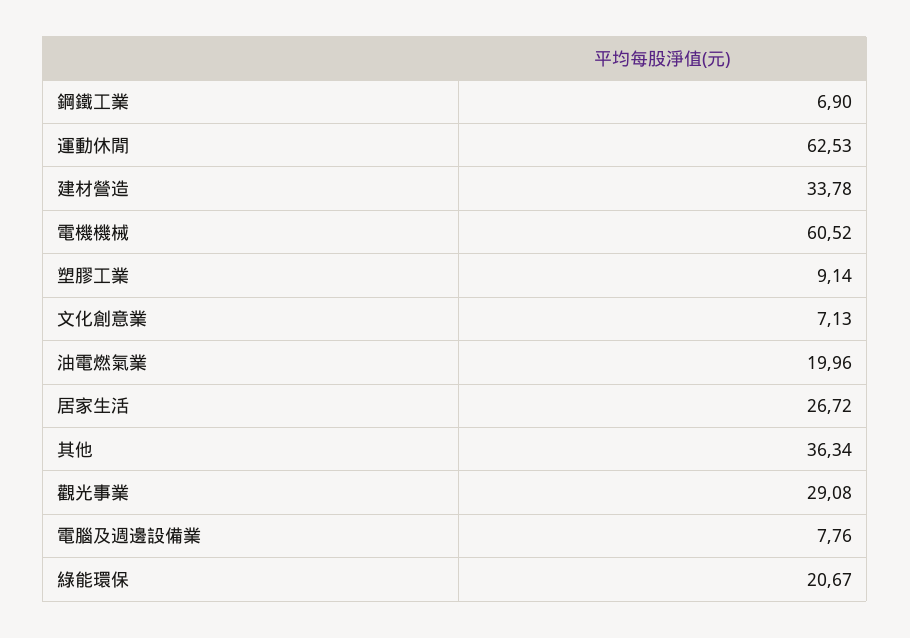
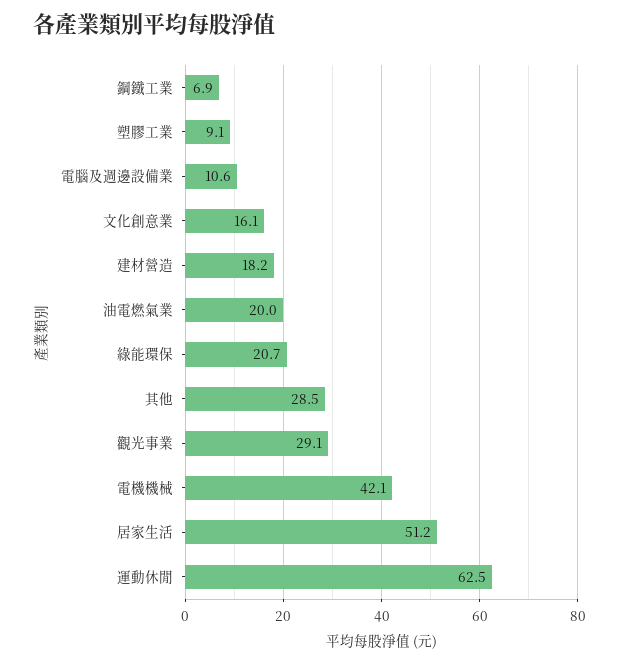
  {
    "鋼鐵工業": 6.9,
    "運動休閒": 62.53,
-   "建材營造": 33.78,
+   "建材營造": 18.2,
-   "電機機械": 60.52,
+   "電機機械": 42.1,
    "塑膠工業": 9.14,
-   "文化創意業": 7.13,
+   "文化創意業": 16.1,
    "油電燃氣業": 19.96,
-   "居家生活": 26.72,
+   "居家生活": 51.2,
-   "其他": 36.34,
+   "其他": 28.5,
    "觀光事業": 29.08,
-   "電腦及週邊設備業": 7.76,
+   "電腦及週邊設備業": 10.6,
    "綠能環保": 20.67
  }

